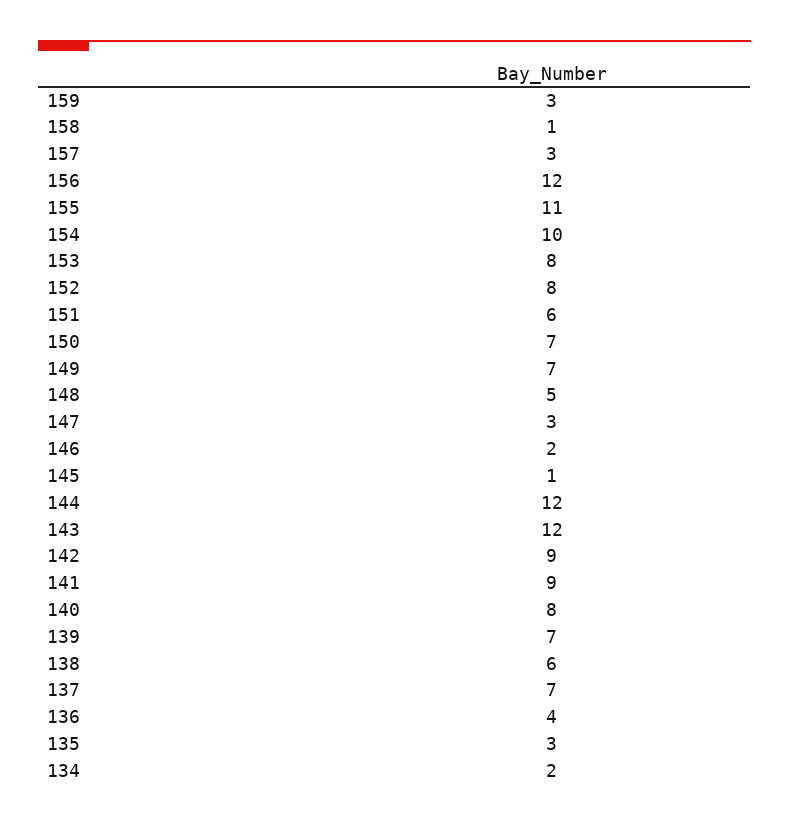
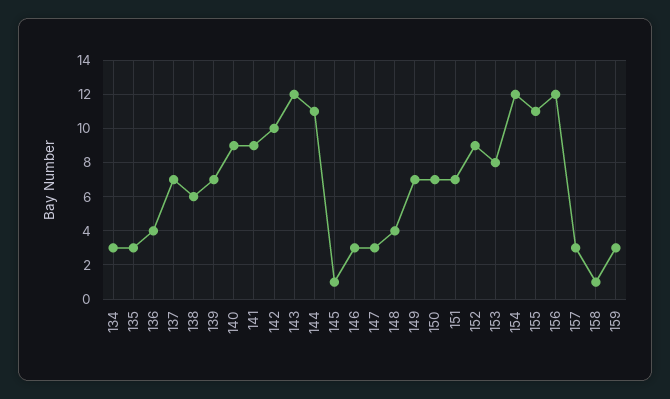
  {
    "159": 3,
    "158": 1,
    "157": 3,
    "156": 12,
    "155": 11,
-   "154": 10,
+   "154": 12,
    "153": 8,
-   "152": 8,
+   "152": 9,
-   "151": 6,
+   "151": 7,
    "150": 7,
    "149": 7,
-   "148": 5,
+   "148": 4,
    "147": 3,
-   "146": 2,
+   "146": 3,
    "145": 1,
-   "144": 12,
+   "144": 11,
    "143": 12,
-   "142": 9,
+   "142": 10,
    "141": 9,
-   "140": 8,
+   "140": 9,
    "139": 7,
    "138": 6,
    "137": 7,
    "136": 4,
    "135": 3,
-   "134": 2
+   "134": 3
  }

